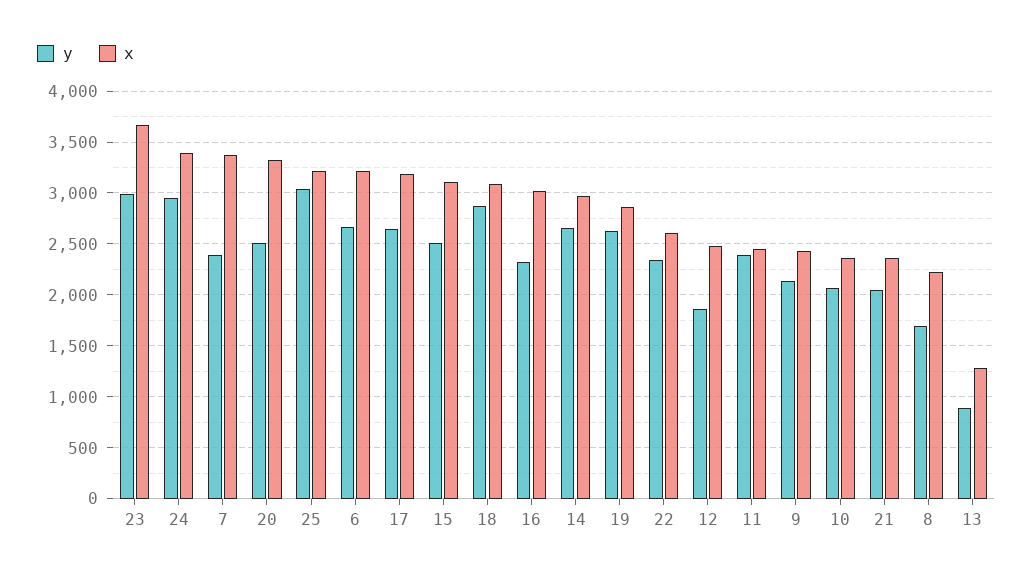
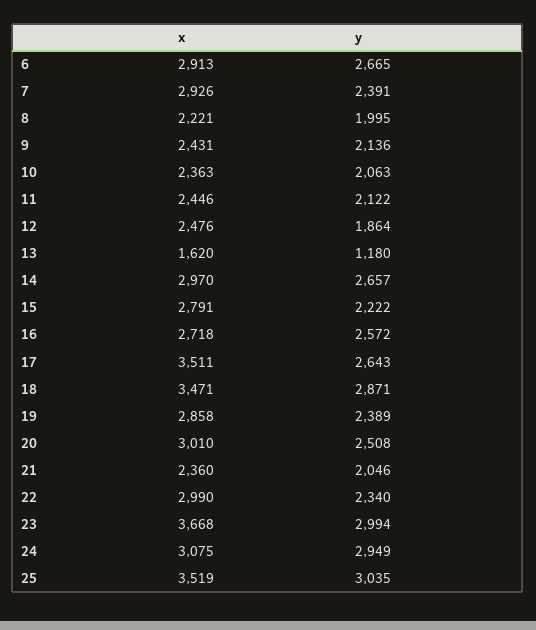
  {
    "y": {
      "23": 2994,
      "24": 2949,
      "7": 2391,
      "20": 2508,
      "25": 3035,
      "6": 2665,
      "17": 2643,
-     "15": 2500,
+     "15": 2222,
      "18": 2871,
-     "16": 2300,
+     "16": 2572,
      "14": 2657,
-     "19": 2600,
+     "19": 2389,
      "22": 2340,
      "12": 1864,
-     "11": 2400,
+     "11": 2122,
      "9": 2136,
      "10": 2063,
      "21": 2046,
-     "8": 1700,
+     "8": 1995,
-     "13": 900
+     "13": 1180
    },
    "x": {
      "23": 3668,
-     "24": 3400,
+     "24": 3075,
-     "7": 3400,
+     "7": 2926,
-     "20": 3300,
+     "20": 3010,
-     "25": 3200,
+     "25": 3519,
-     "6": 3200,
+     "6": 2913,
-     "17": 3200,
+     "17": 3511,
-     "15": 3100,
+     "15": 2791,
-     "18": 3100,
+     "18": 3471,
-     "16": 3000,
+     "16": 2718,
      "14": 2970,
      "19": 2858,
-     "22": 2600,
+     "22": 2990,
      "12": 2476,
      "11": 2446,
      "9": 2431,
      "10": 2363,
      "21": 2360,
      "8": 2221,
-     "13": 1300
+     "13": 1620
    }
  }

